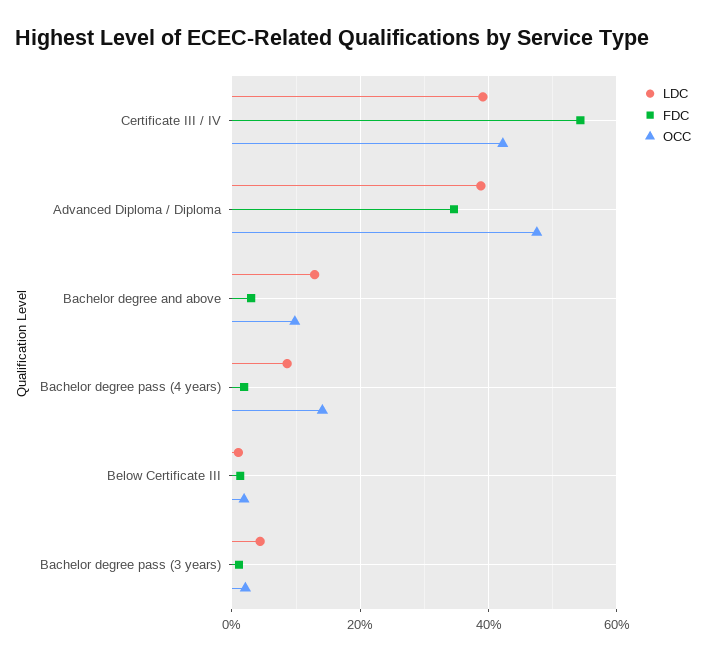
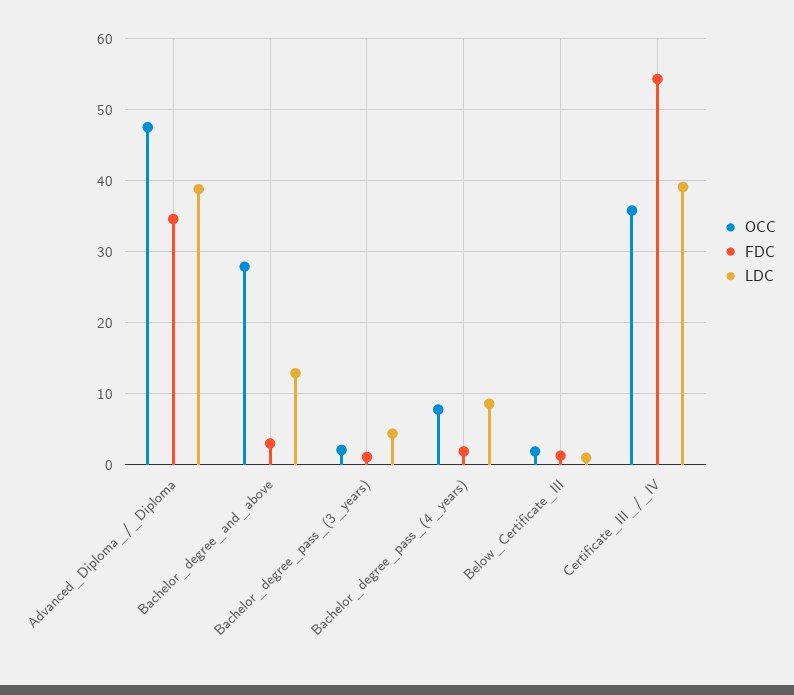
  {
    "LDC": {
      "Certificate III / IV": 39,
      "Advanced Diploma / Diploma": 39,
      "Bachelor degree and above": 13,
      "Bachelor degree pass (4 years)": 9,
      "Below Certificate III": 1,
      "Bachelor degree pass (3 years)": 4
    },
    "FDC": {
      "Certificate III / IV": 54,
      "Advanced Diploma / Diploma": 35,
      "Bachelor degree and above": 3,
      "Bachelor degree pass (4 years)": 2,
      "Below Certificate III": 1,
      "Bachelor degree pass (3 years)": 1
    },
    "OCC": {
-     "Certificate III / IV": 42,
+     "Certificate III / IV": 36,
      "Advanced Diploma / Diploma": 48,
-     "Bachelor degree and above": 10,
+     "Bachelor degree and above": 28,
-     "Bachelor degree pass (4 years)": 14,
+     "Bachelor degree pass (4 years)": 8,
      "Below Certificate III": 2,
      "Bachelor degree pass (3 years)": 2
    }
  }

